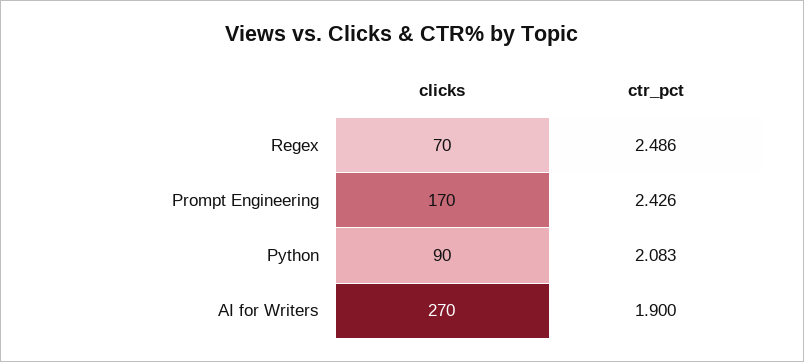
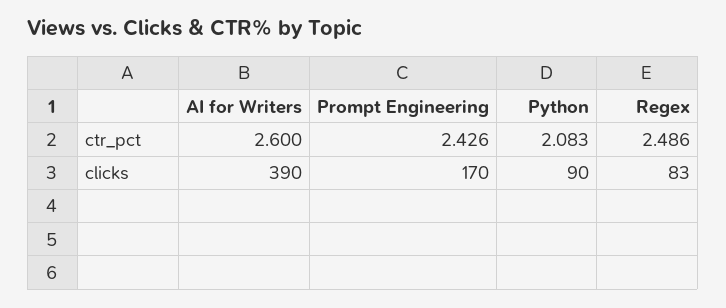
  {
    "clicks": {
-     "Regex": 70,
+     "Regex": 83,
      "Prompt Engineering": 170,
      "Python": 90,
-     "AI for Writers": 270
+     "AI for Writers": 390
    },
    "ctr_pct": {
      "Regex": 2.486,
      "Prompt Engineering": 2.426,
      "Python": 2.083,
-     "AI for Writers": 1.9
+     "AI for Writers": 2.6
    }
  }

